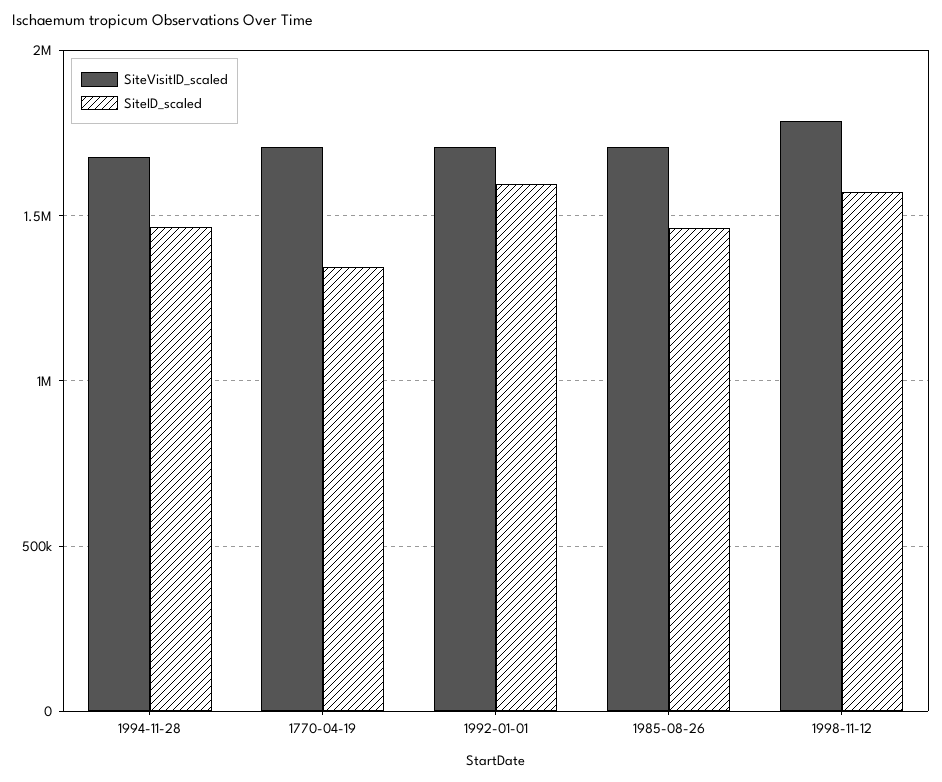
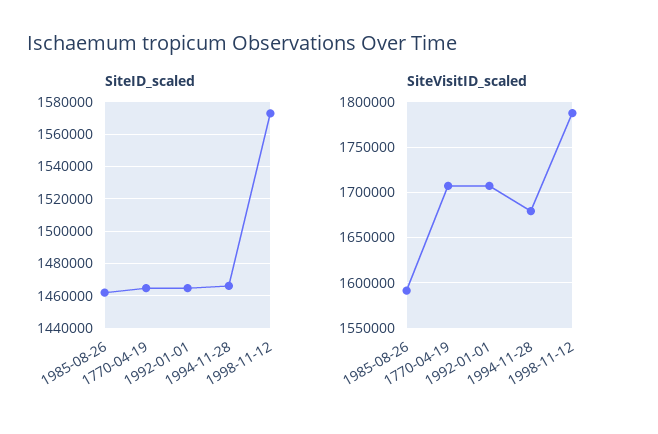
  {
    "SiteVisitID_scaled": {
      "1994-11-28": 1680000,
      "1770-04-19": 1710000,
      "1992-01-01": 1710000,
-     "1985-08-26": 1700000,
+     "1985-08-26": 1590000,
      "1998-11-12": 1790000
    },
    "SiteID_scaled": {
      "1994-11-28": 1465000,
-     "1770-04-19": 1350000,
+     "1770-04-19": 1465000,
-     "1992-01-01": 1600000,
+     "1992-01-01": 1465000,
      "1985-08-26": 1460000,
      "1998-11-12": 1575000
    }
  }

